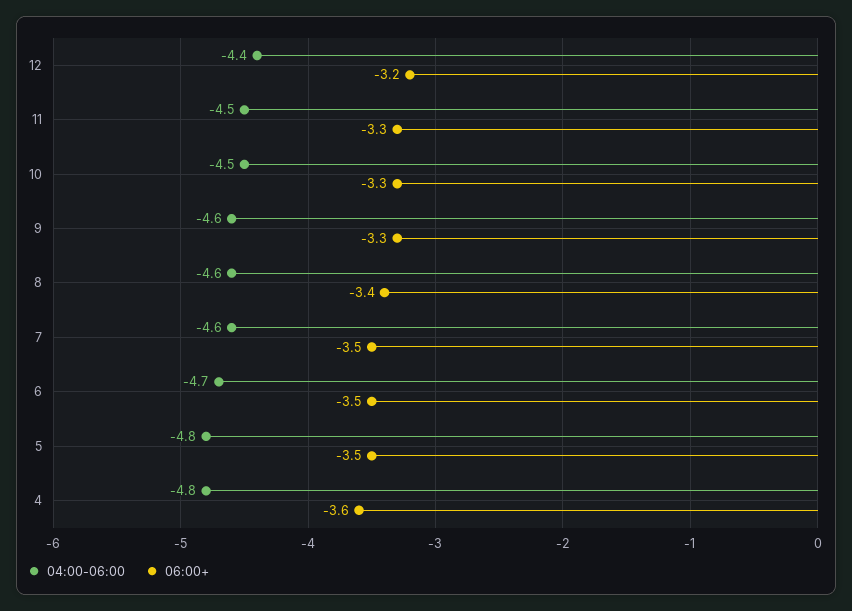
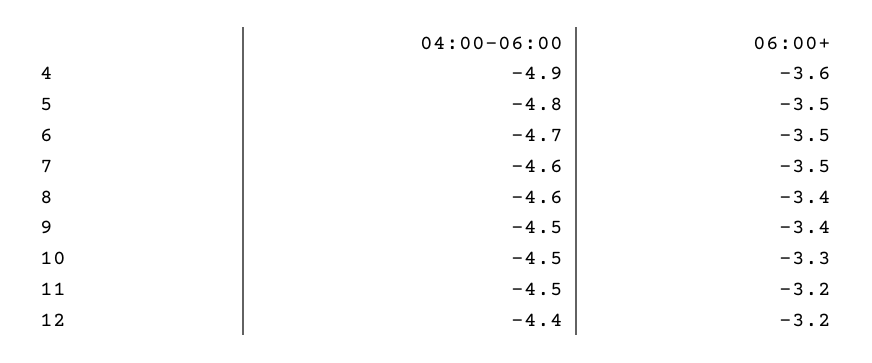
  {
    "04:00-06:00": {
      "12": -4.4,
      "11": -4.5,
      "10": -4.5,
-     "9": -4.6,
+     "9": -4.5,
      "8": -4.6,
      "7": -4.6,
      "6": -4.7,
      "5": -4.8,
-     "4": -4.8
+     "4": -4.9
    },
    "06:00+": {
      "12": -3.2,
-     "11": -3.3,
+     "11": -3.2,
      "10": -3.3,
-     "9": -3.3,
+     "9": -3.4,
      "8": -3.4,
      "7": -3.5,
      "6": -3.5,
      "5": -3.5,
      "4": -3.6
    }
  }

